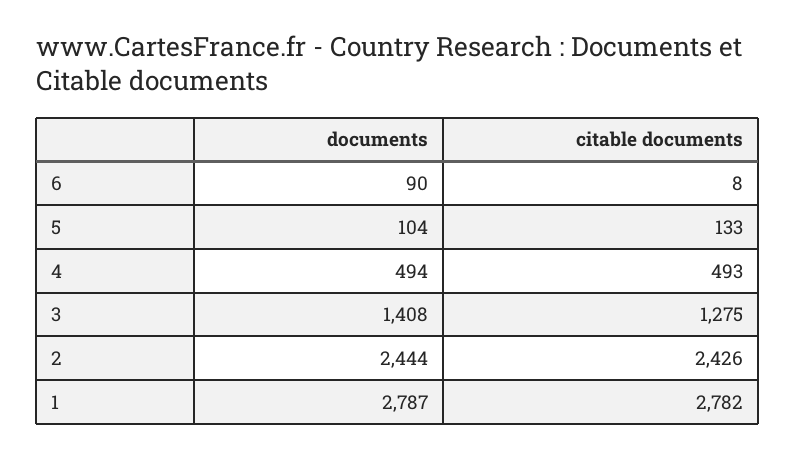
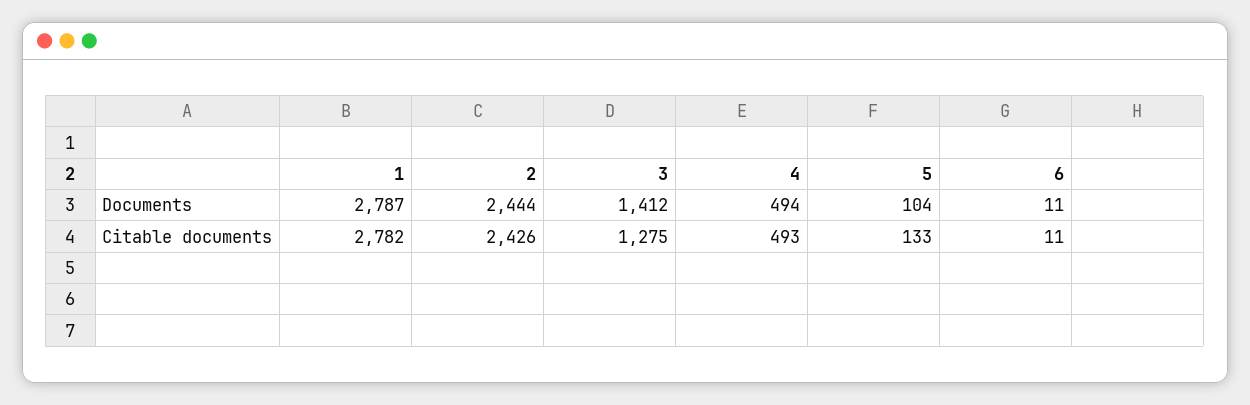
  {
    "documents": {
-     "6": 90,
+     "6": 11,
      "5": 104,
      "4": 494,
-     "3": 1408,
+     "3": 1412,
      "2": 2444,
      "1": 2787
    },
    "citable documents": {
-     "6": 8,
+     "6": 11,
      "5": 133,
      "4": 493,
      "3": 1275,
      "2": 2426,
      "1": 2782
    }
  }

